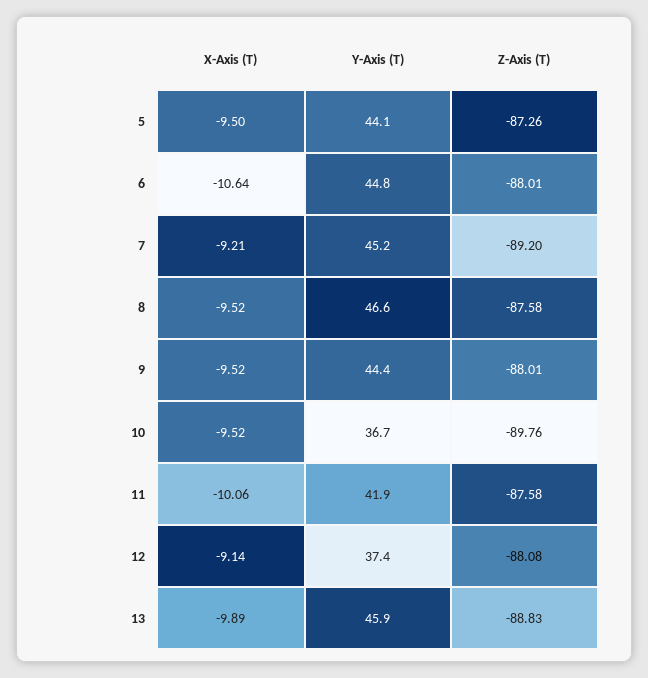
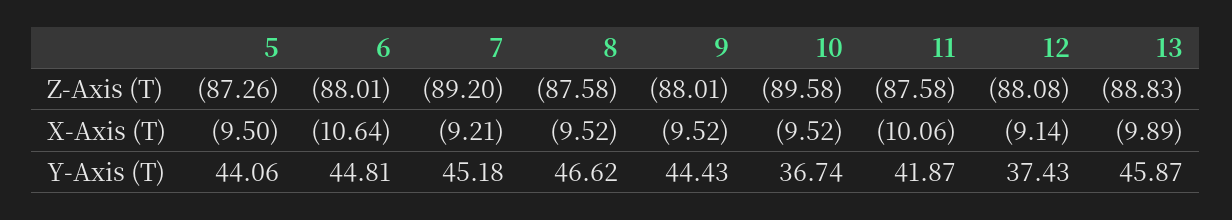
  {
    "X-Axis (T)": {
      "5": -9.5,
      "6": -10.64,
      "7": -9.21,
      "8": -9.52,
      "9": -9.52,
      "10": -9.52,
      "11": -10.06,
      "12": -9.14,
      "13": -9.89
    },
    "Y-Axis (T)": {
      "5": 44.06,
      "6": 44.81,
      "7": 45.18,
      "8": 46.62,
      "9": 44.43,
      "10": 36.74,
      "11": 41.87,
      "12": 37.43,
      "13": 45.87
    },
    "Z-Axis (T)": {
      "5": -87.26,
      "6": -88.01,
      "7": -89.2,
      "8": -87.58,
      "9": -88.01,
-     "10": -89.76,
+     "10": -89.58,
      "11": -87.58,
      "12": -88.08,
      "13": -88.83
    }
  }

